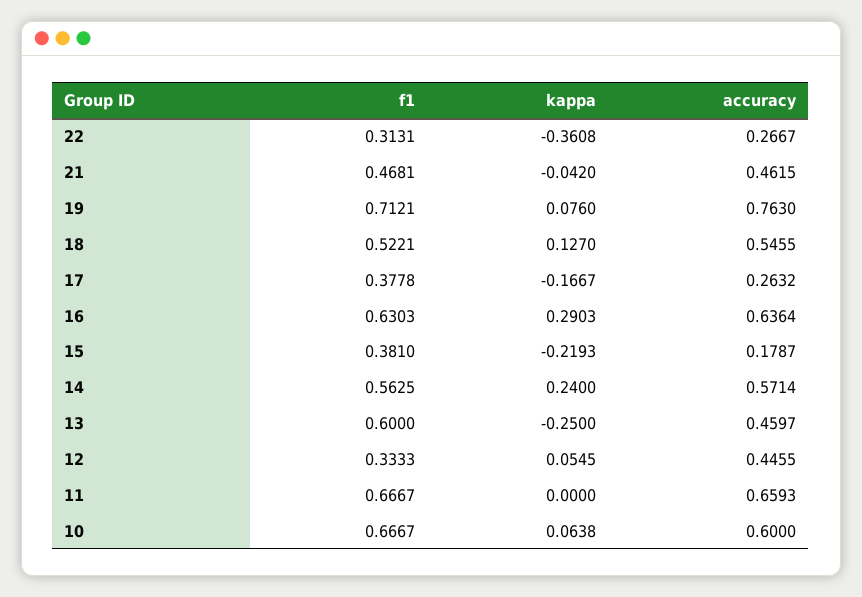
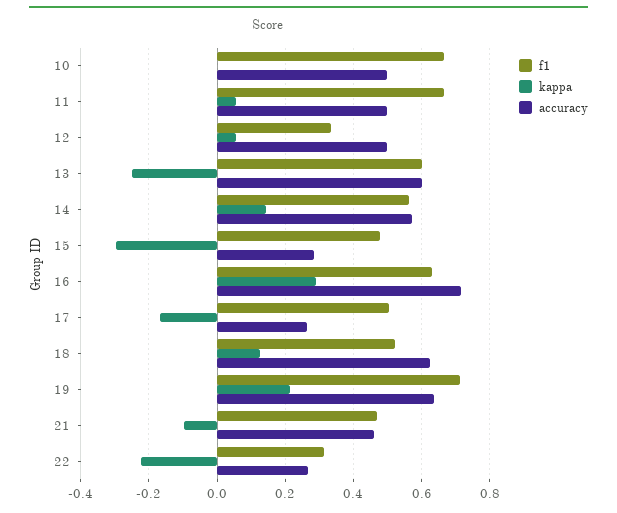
  {
    "f1": {
      "22": 0.3131,
      "21": 0.4681,
      "19": 0.7121,
      "18": 0.5221,
-     "17": 0.3778,
+     "17": 0.5,
      "16": 0.6303,
-     "15": 0.381,
+     "15": 0.48,
      "14": 0.5625,
      "13": 0.6,
      "12": 0.3333,
      "11": 0.6667,
      "10": 0.6667
    },
    "kappa": {
-     "22": -0.3608,
+     "22": -0.22,
-     "21": -0.042,
+     "21": -0.1,
-     "19": 0.076,
+     "19": 0.22,
      "18": 0.127,
      "17": -0.1667,
      "16": 0.2903,
-     "15": -0.2193,
+     "15": -0.3,
-     "14": 0.24,
+     "14": 0.14,
      "13": -0.25,
      "12": 0.0545,
-     "11": 0,
+     "11": 0.06,
-     "10": 0.0638
+     "10": 0
    },
    "accuracy": {
      "22": 0.2667,
      "21": 0.4615,
-     "19": 0.763,
+     "19": 0.64,
-     "18": 0.5455,
+     "18": 0.62,
      "17": 0.2632,
-     "16": 0.6364,
+     "16": 0.72,
-     "15": 0.1787,
+     "15": 0.28,
      "14": 0.5714,
-     "13": 0.4597,
+     "13": 0.6,
-     "12": 0.4455,
+     "12": 0.5,
-     "11": 0.6593,
+     "11": 0.5,
-     "10": 0.6
+     "10": 0.5
    }
  }

